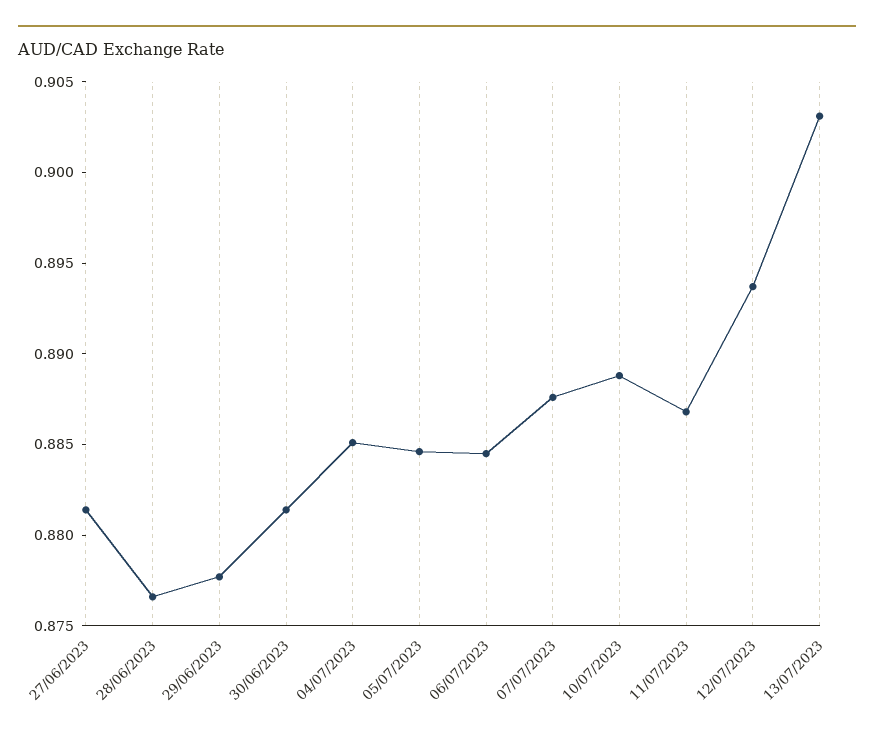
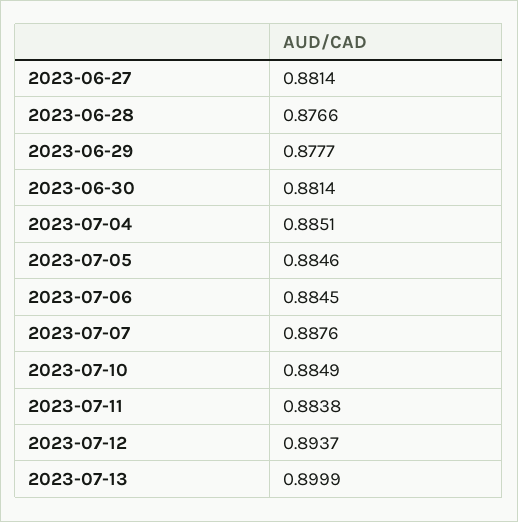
  {
    "27/06/2023": 0.8814,
    "28/06/2023": 0.8766,
    "29/06/2023": 0.8777,
    "30/06/2023": 0.8814,
    "04/07/2023": 0.8851,
    "05/07/2023": 0.8846,
    "06/07/2023": 0.8845,
    "07/07/2023": 0.8876,
-   "10/07/2023": 0.889,
+   "10/07/2023": 0.8849,
-   "11/07/2023": 0.887,
+   "11/07/2023": 0.8838,
    "12/07/2023": 0.8937,
-   "13/07/2023": 0.903
+   "13/07/2023": 0.8999
  }

